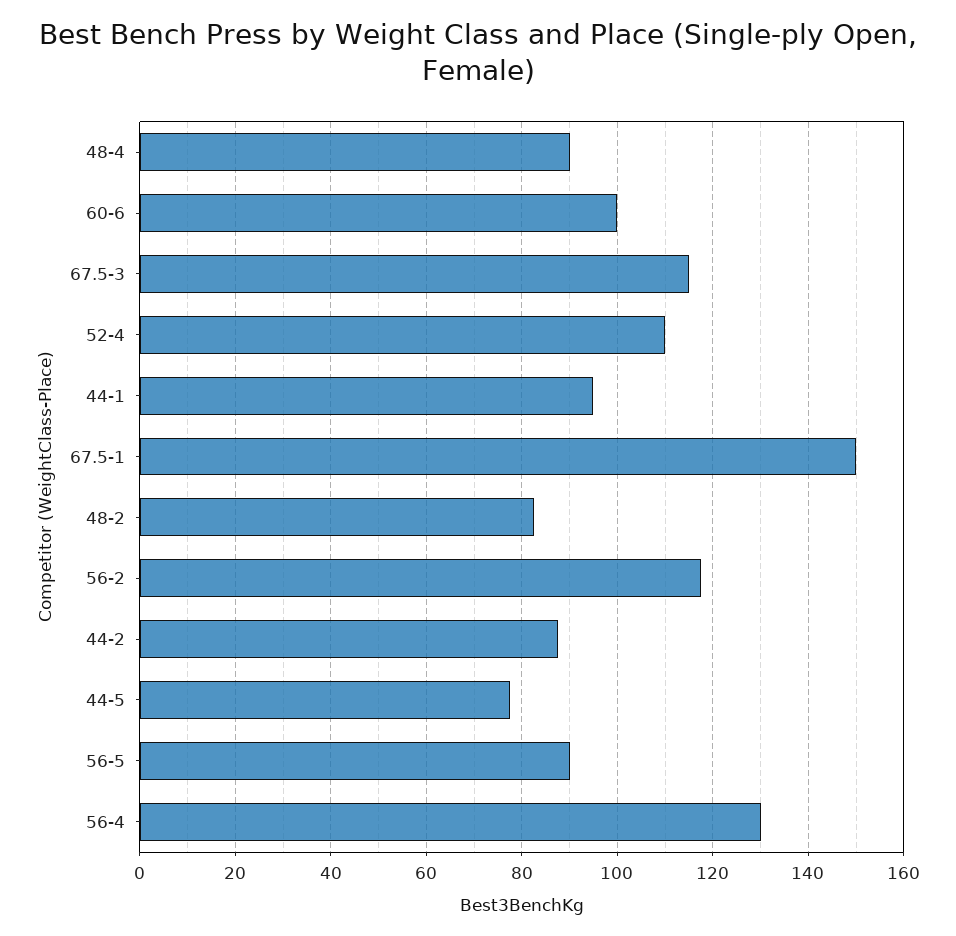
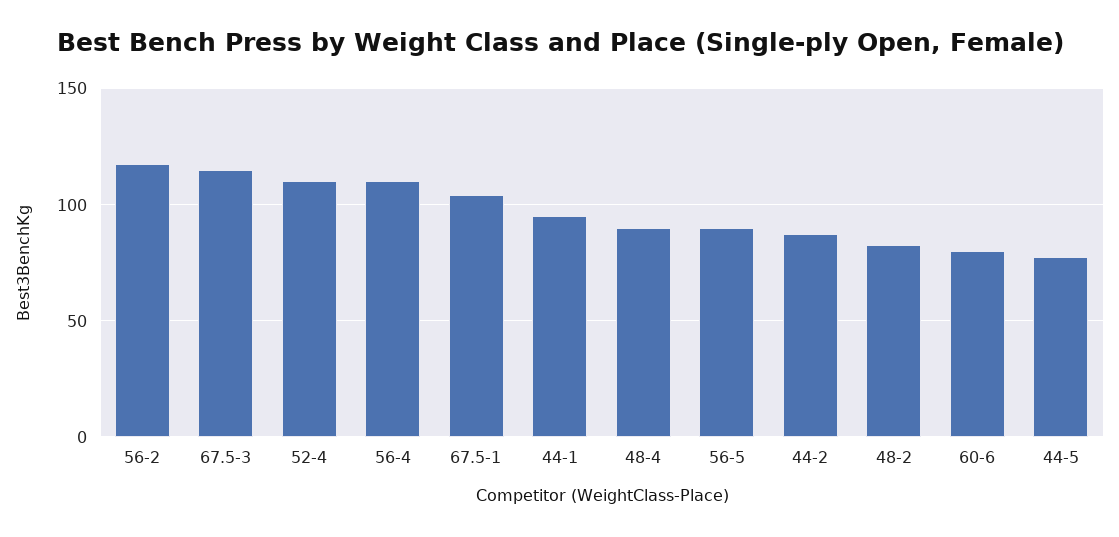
  {
    "48-4": 90,
-   "60-6": 100,
+   "60-6": 80,
    "67.5-3": 116,
    "52-4": 110,
    "44-1": 96,
-   "67.5-1": 150,
+   "67.5-1": 105,
    "48-2": 82,
    "56-2": 118,
    "44-2": 88,
    "44-5": 78,
    "56-5": 90,
-   "56-4": 130
+   "56-4": 110
  }

